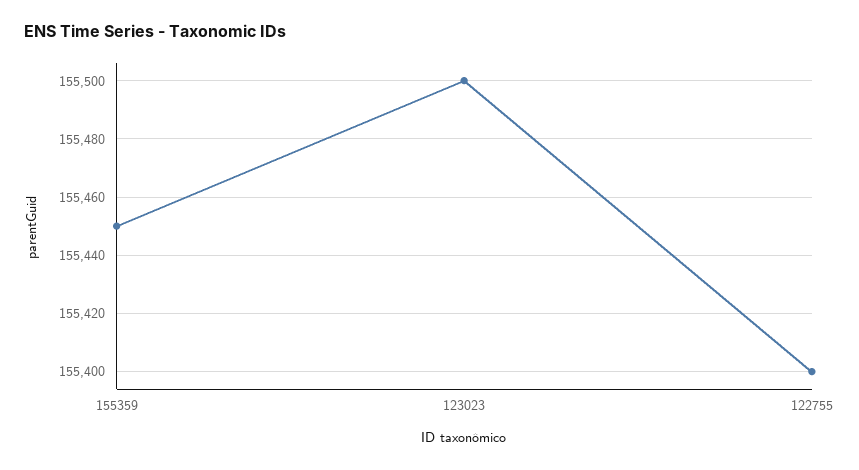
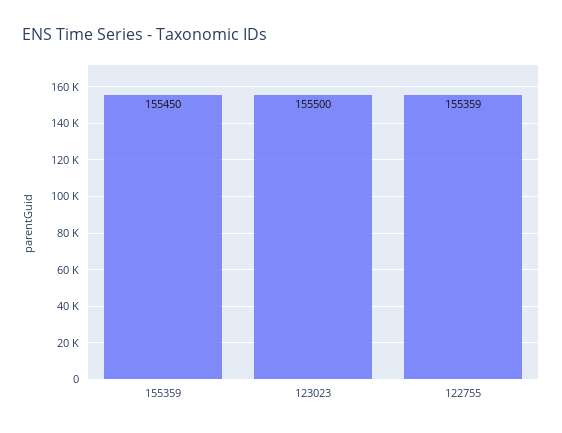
  {
    "155359": 155450,
    "123023": 155500,
-   "122755": 155400
+   "122755": 155359
  }

